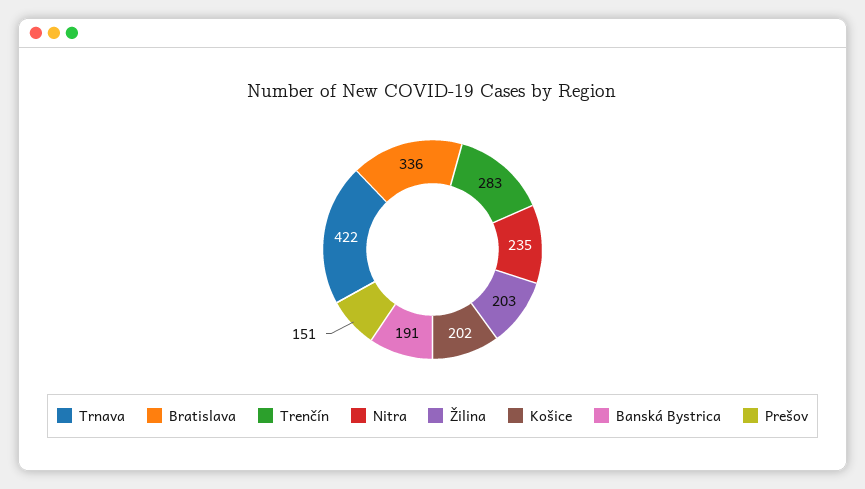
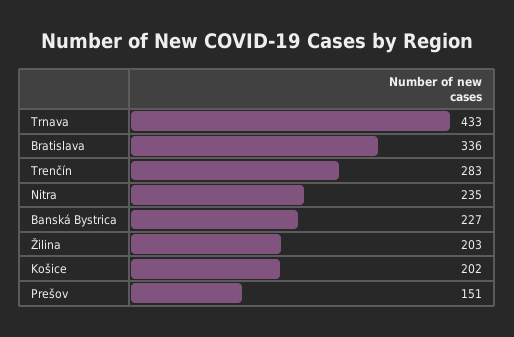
  {
-   "Trnava": 422,
+   "Trnava": 433,
    "Bratislava": 336,
    "Trenčín": 283,
    "Nitra": 235,
    "Žilina": 203,
    "Košice": 202,
-   "Banská Bystrica": 191,
+   "Banská Bystrica": 227,
    "Prešov": 151
  }

